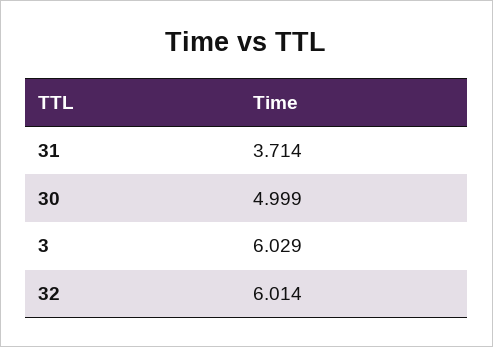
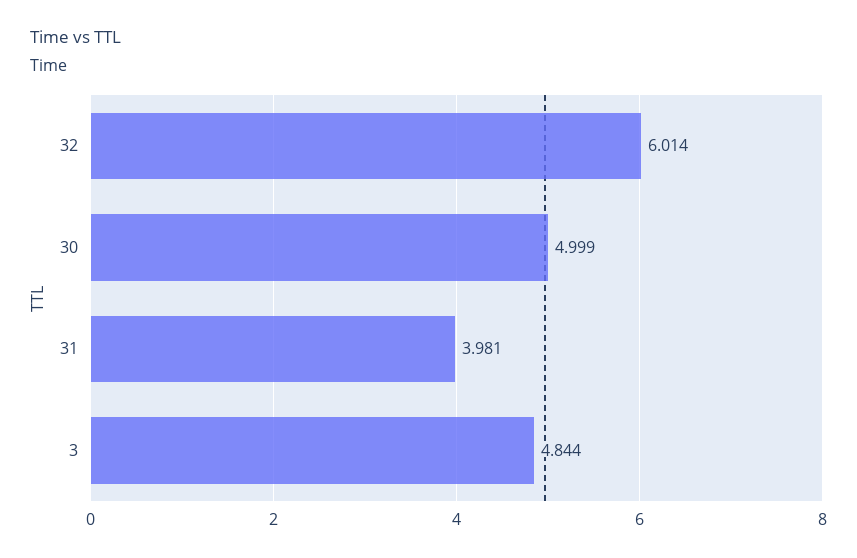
  {
-   "31": 3.714,
+   "31": 3.981,
    "30": 4.999,
-   "3": 6.029,
+   "3": 4.844,
    "32": 6.014
  }

